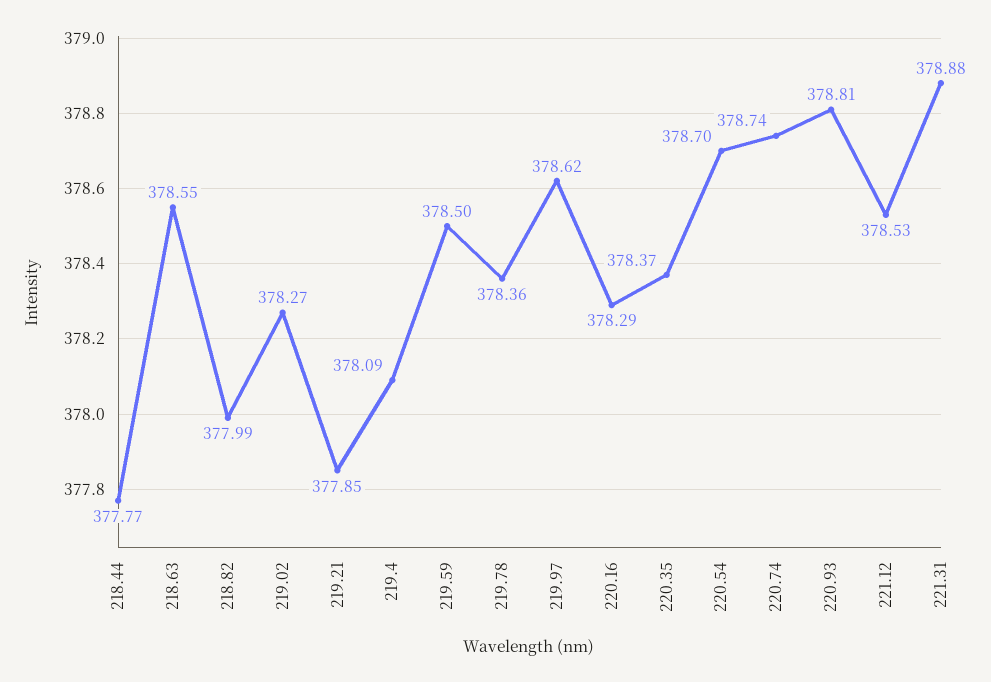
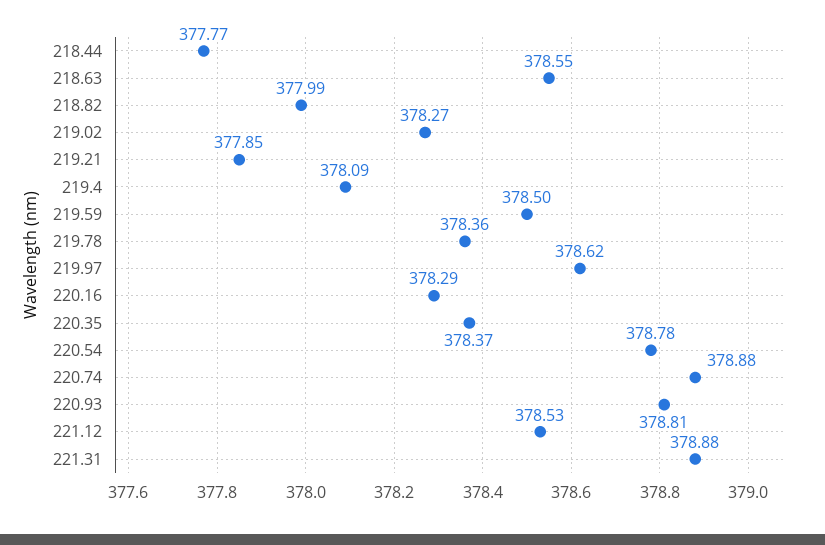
  {
    "218.44": 377.77,
    "218.63": 378.55,
    "218.82": 377.99,
    "219.02": 378.27,
    "219.21": 377.85,
    "219.4": 378.09,
    "219.59": 378.5,
    "219.78": 378.36,
    "219.97": 378.62,
    "220.16": 378.29,
    "220.35": 378.37,
-   "220.54": 378.7,
+   "220.54": 378.78,
-   "220.74": 378.74,
+   "220.74": 378.88,
    "220.93": 378.81,
    "221.12": 378.53,
    "221.31": 378.88
  }

